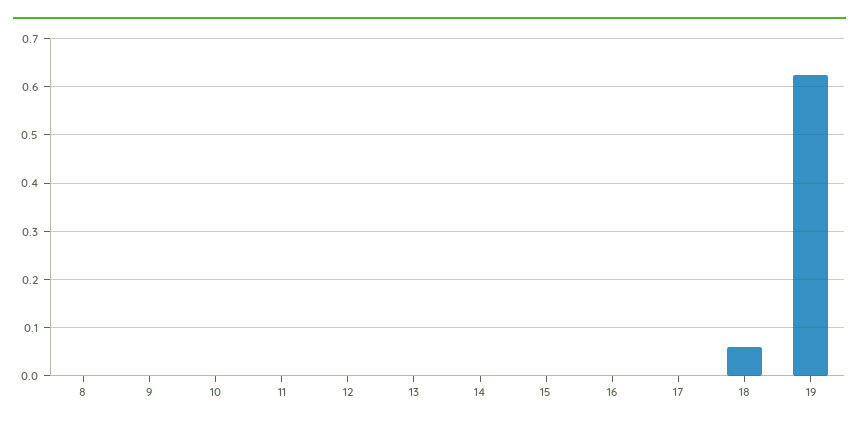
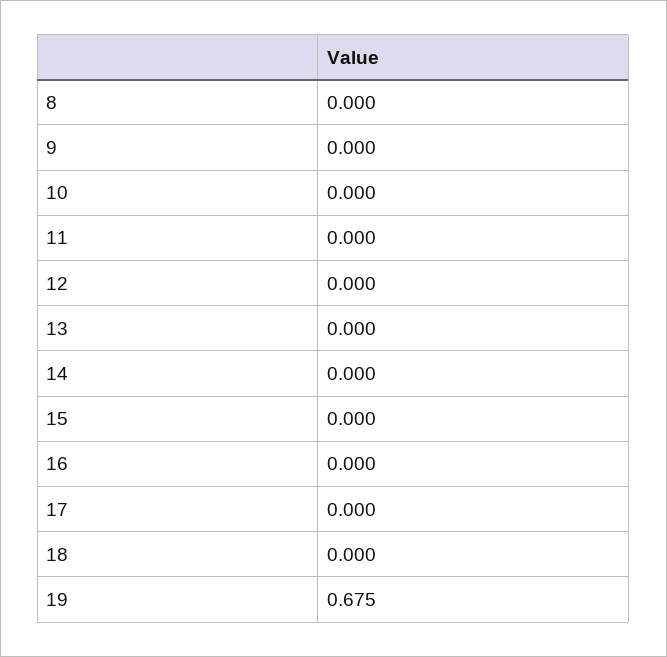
  {
    "8": 0,
    "9": 0,
    "10": 0,
    "11": 0,
    "12": 0,
    "13": 0,
    "14": 0,
    "15": 0,
    "16": 0,
    "17": 0,
-   "18": 0.06,
+   "18": 0,
-   "19": 0.62
+   "19": 0.675
  }

